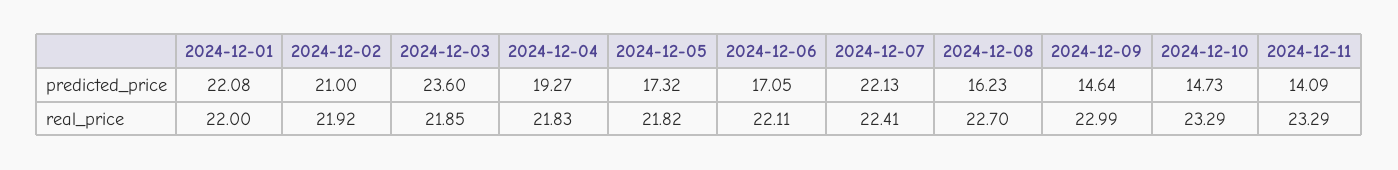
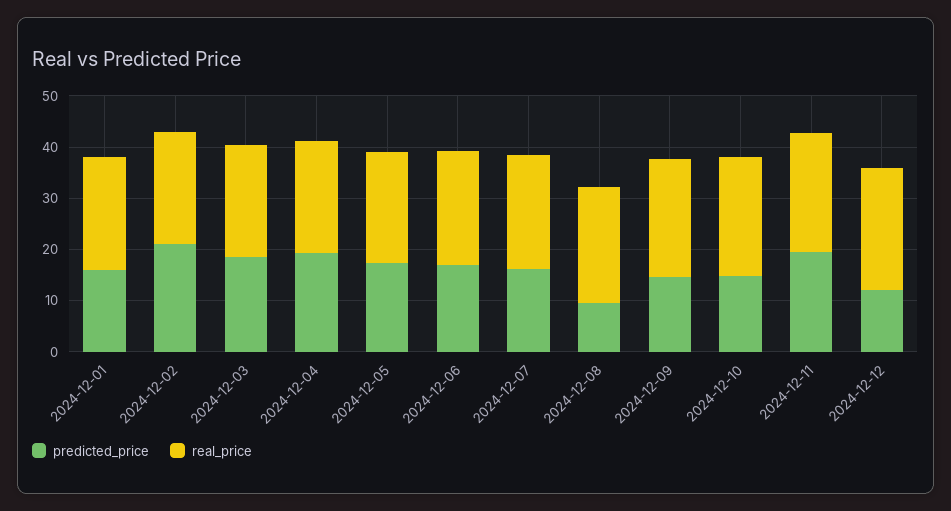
  {
    "predicted_price": {
-     "2024-12-01": 22.08,
+     "2024-12-01": 16,
      "2024-12-02": 21,
-     "2024-12-03": 23.6,
+     "2024-12-03": 18,
      "2024-12-04": 19.27,
      "2024-12-05": 17.32,
      "2024-12-06": 17.05,
-     "2024-12-07": 22.13,
+     "2024-12-07": 16,
-     "2024-12-08": 16.23,
+     "2024-12-08": 10,
      "2024-12-09": 14.64,
      "2024-12-10": 14.73,
-     "2024-12-11": 14.09
+     "2024-12-11": 20,
+     "2024-12-12": 12
    },
    "real_price": {
      "2024-12-01": 22,
      "2024-12-02": 21.92,
      "2024-12-03": 21.85,
      "2024-12-04": 21.83,
      "2024-12-05": 21.82,
      "2024-12-06": 22.11,
      "2024-12-07": 22.41,
      "2024-12-08": 22.7,
      "2024-12-09": 22.99,
      "2024-12-10": 23.29,
-     "2024-12-11": 23.29
+     "2024-12-11": 23.29,
+     "2024-12-12": 24
    }
  }

